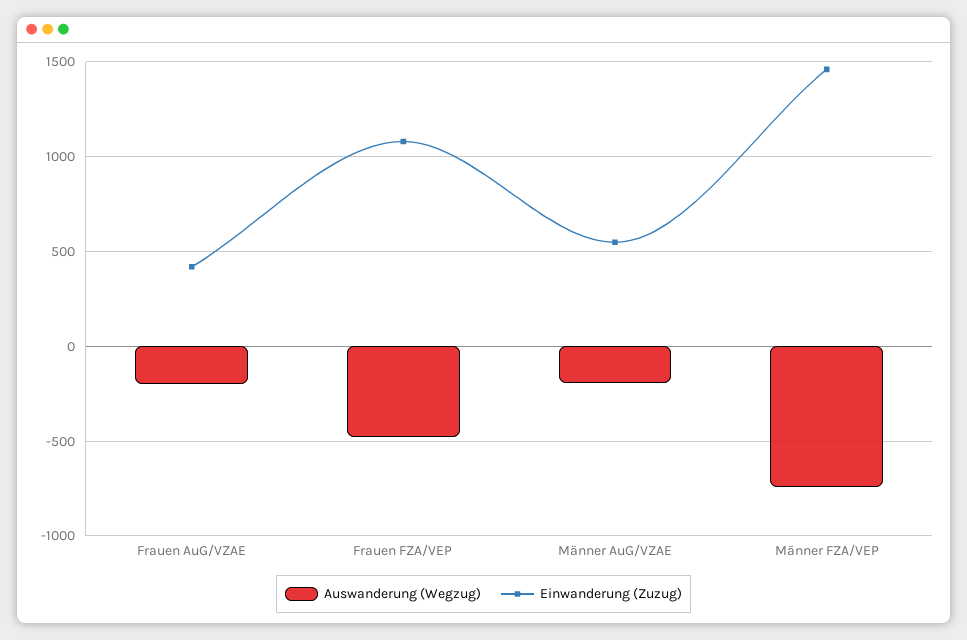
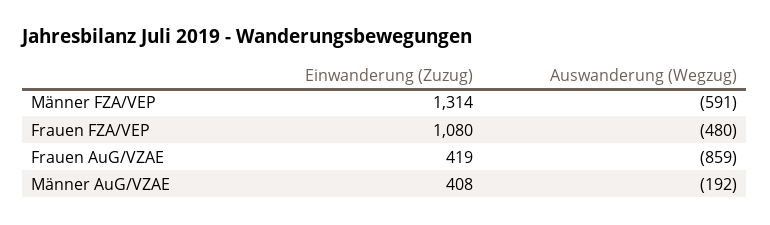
  {
    "Auswanderung (Wegzug)": {
-     "Frauen AuG/VZAE": -200,
+     "Frauen AuG/VZAE": -859,
      "Frauen FZA/VEP": -480,
      "Männer AuG/VZAE": -192,
-     "Männer FZA/VEP": -750
+     "Männer FZA/VEP": -591
    },
    "Einwanderung (Zuzug)": {
      "Frauen AuG/VZAE": 419,
      "Frauen FZA/VEP": 1080,
-     "Männer AuG/VZAE": 550,
+     "Männer AuG/VZAE": 408,
-     "Männer FZA/VEP": 1450
+     "Männer FZA/VEP": 1314
    }
  }

